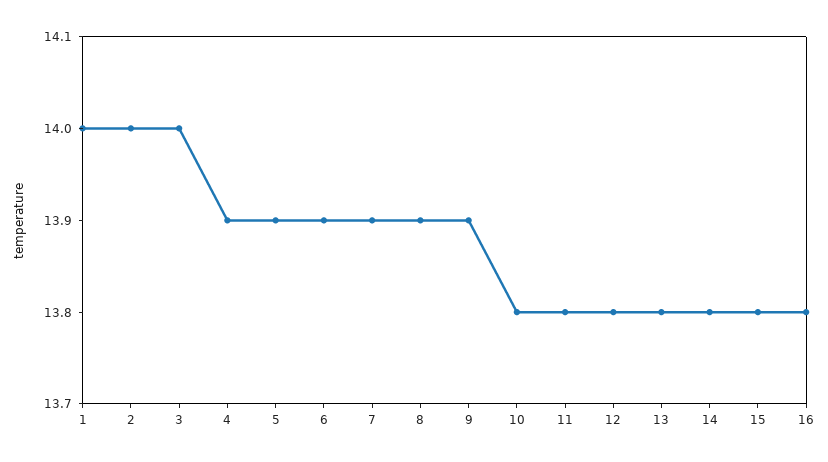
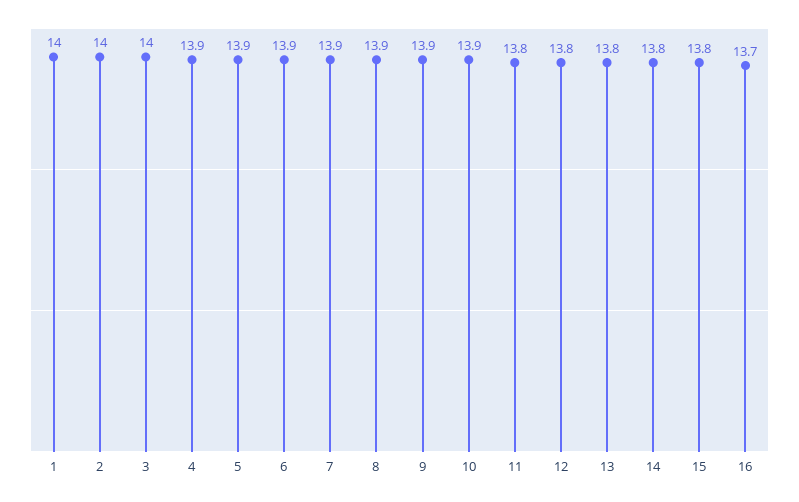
  {
    "1": 14,
    "2": 14,
    "3": 14,
    "4": 13.9,
    "5": 13.9,
    "6": 13.9,
    "7": 13.9,
    "8": 13.9,
    "9": 13.9,
-   "10": 13.8,
+   "10": 13.9,
    "11": 13.8,
    "12": 13.8,
    "13": 13.8,
    "14": 13.8,
    "15": 13.8,
-   "16": 13.8
+   "16": 13.7
  }

